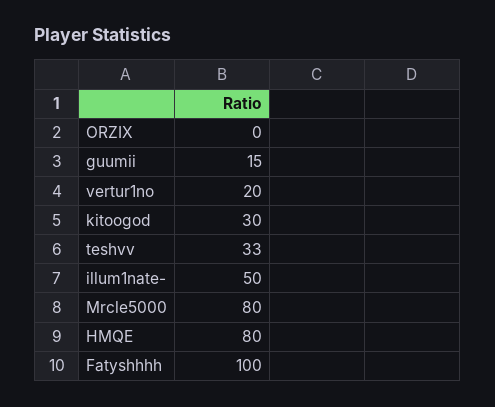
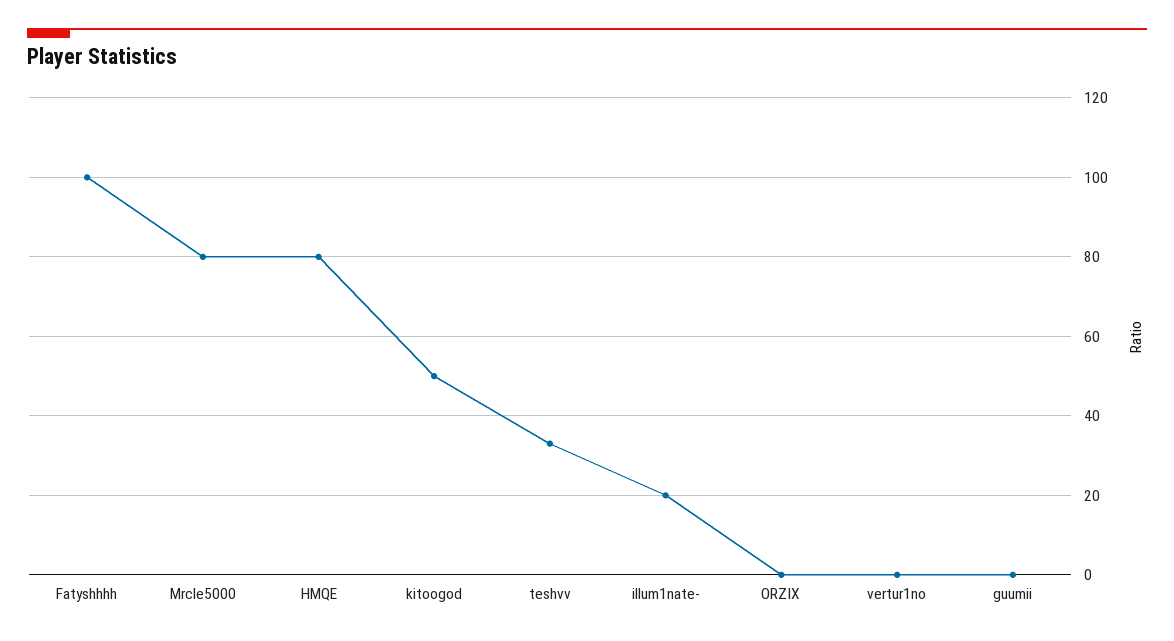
  {
    "ORZIX": 0,
-   "guumii": 15,
+   "guumii": 0,
-   "vertur1no": 20,
+   "vertur1no": 0,
-   "kitoogod": 30,
+   "kitoogod": 50,
    "teshvv": 33,
-   "illum1nate-": 50,
+   "illum1nate-": 20,
    "Mrcle5000": 80,
    "HMQE": 80,
    "Fatyshhhh": 100
  }

